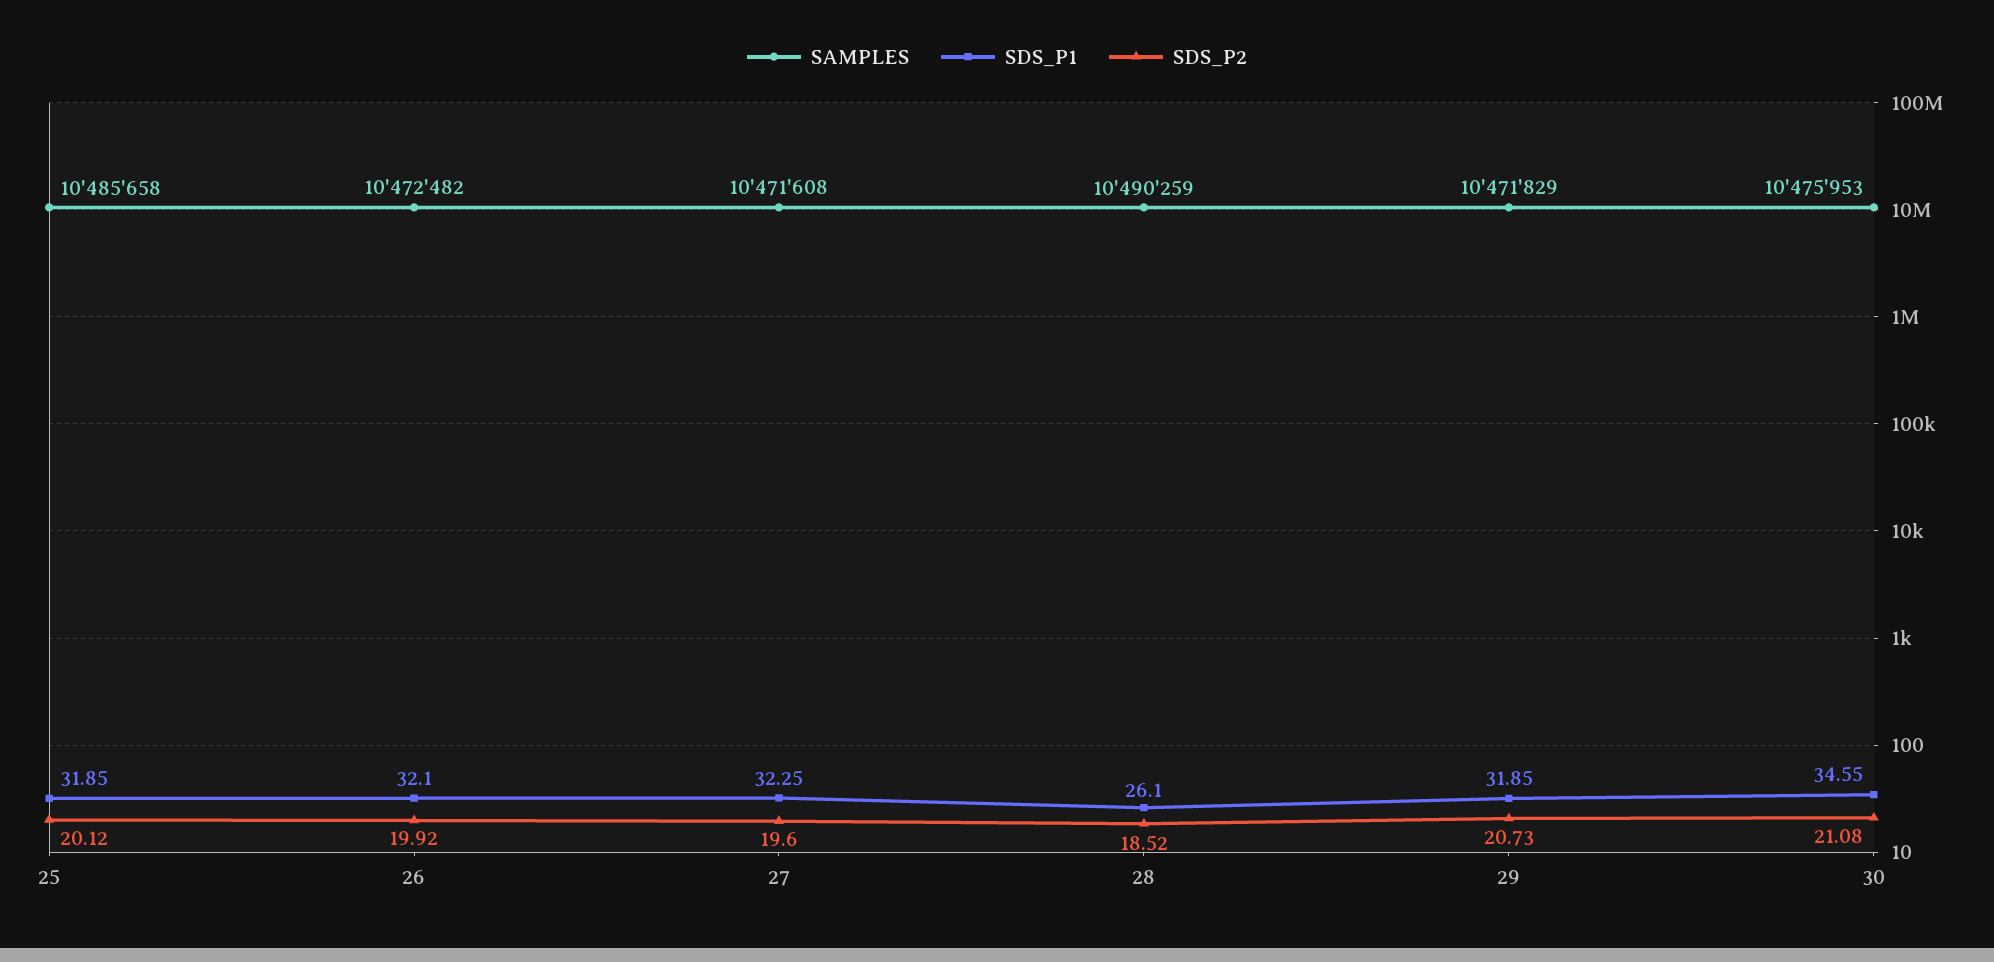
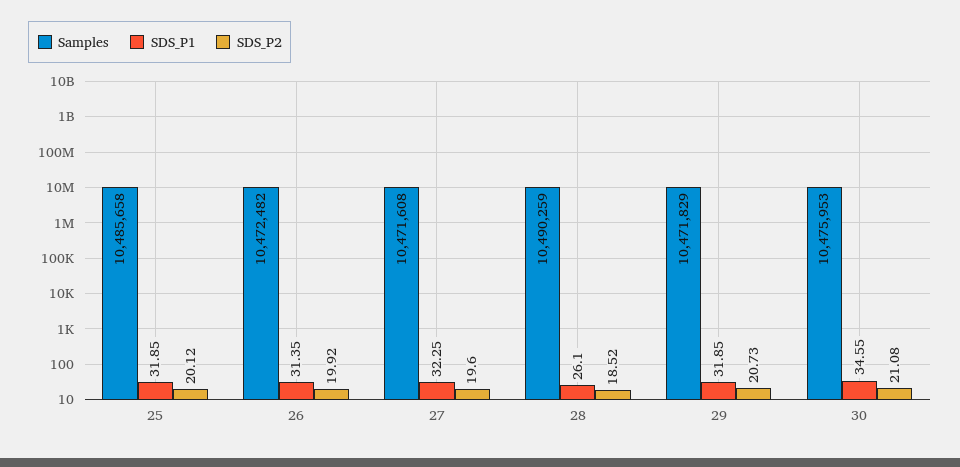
  {
    "SAMPLES": {
      "25": 10485658,
      "26": 10472482,
      "27": 10471608,
      "28": 10490259,
      "29": 10471829,
      "30": 10475953
    },
    "SDS_P1": {
      "25": 31.85,
-     "26": 32.1,
+     "26": 31.35,
      "27": 32.25,
      "28": 26.1,
      "29": 31.85,
      "30": 34.55
    },
    "SDS_P2": {
      "25": 20.12,
      "26": 19.92,
      "27": 19.6,
      "28": 18.52,
      "29": 20.73,
      "30": 21.08
    }
  }

